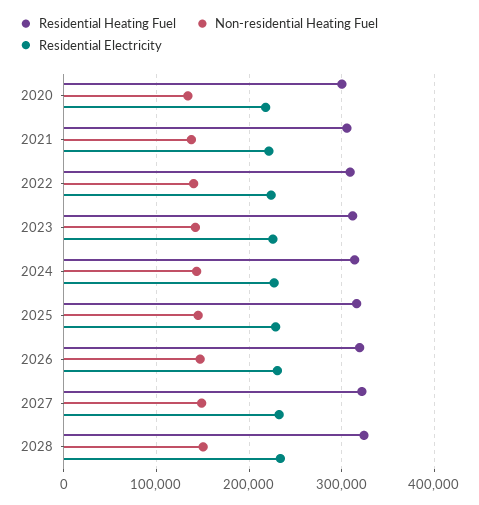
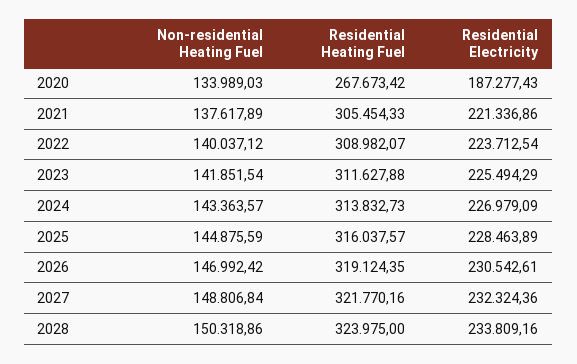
  {
    "Residential Heating Fuel": {
-     "2020": 300000,
+     "2020": 267673.42,
      "2021": 305454.33,
      "2022": 308982.07,
      "2023": 311627.88,
      "2024": 313832.73,
      "2025": 316037.57,
      "2026": 319124.35,
      "2027": 321770.16,
      "2028": 323975
    },
    "Non-residential Heating Fuel": {
      "2020": 133989.03,
      "2021": 137617.89,
      "2022": 140037.12,
      "2023": 141851.54,
      "2024": 143363.57,
      "2025": 144875.59,
      "2026": 146992.42,
      "2027": 148806.84,
      "2028": 150318.86
    },
    "Residential Electricity": {
-     "2020": 220000,
+     "2020": 187277.43,
      "2021": 221336.86,
      "2022": 223712.54,
      "2023": 225494.29,
      "2024": 226979.09,
      "2025": 228463.89,
      "2026": 230542.61,
      "2027": 232324.36,
      "2028": 233809.16
    }
  }

